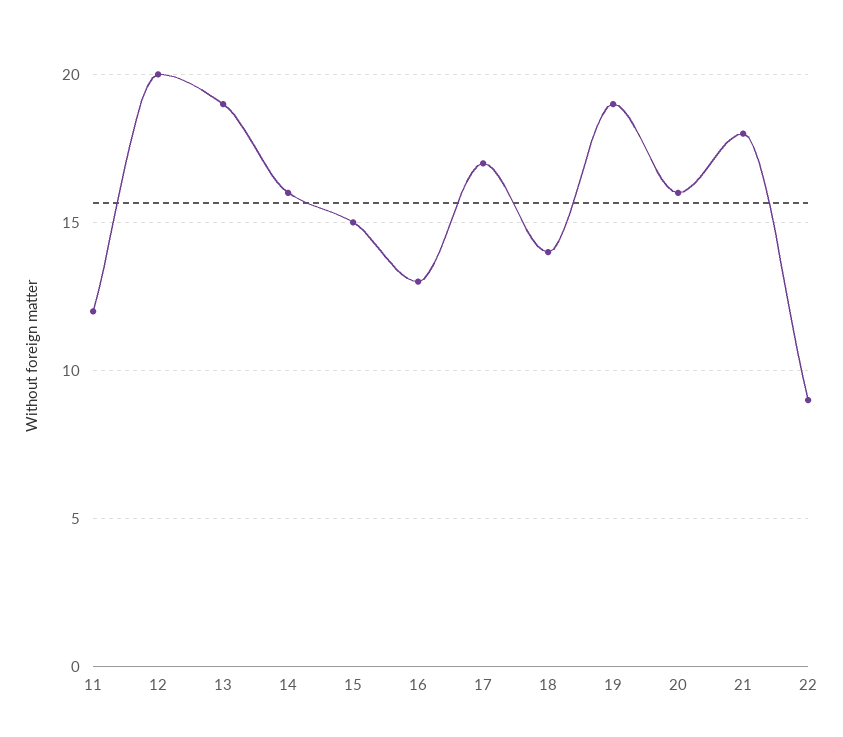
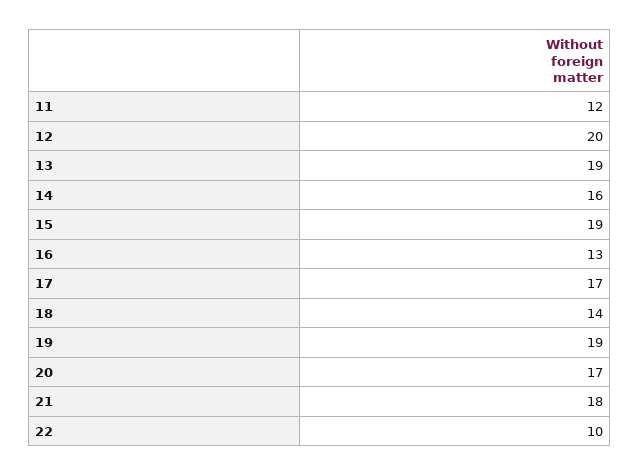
  {
    "11": 12,
    "12": 20,
    "13": 19,
    "14": 16,
-   "15": 15,
+   "15": 19,
    "16": 13,
    "17": 17,
    "18": 14,
    "19": 19,
-   "20": 16,
+   "20": 17,
    "21": 18,
-   "22": 9
+   "22": 10
  }

